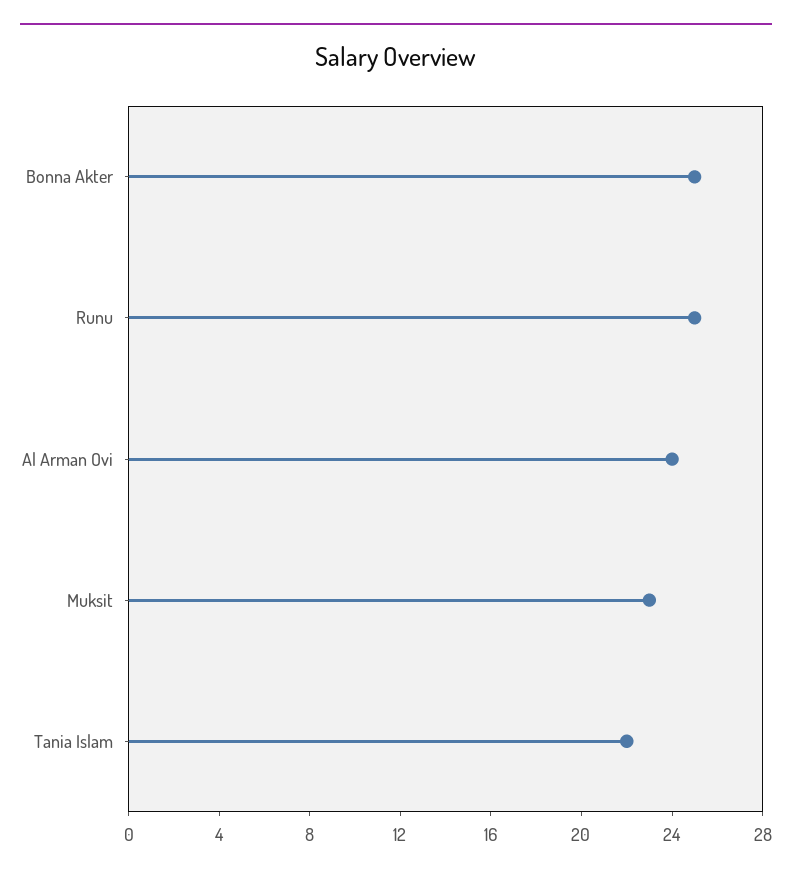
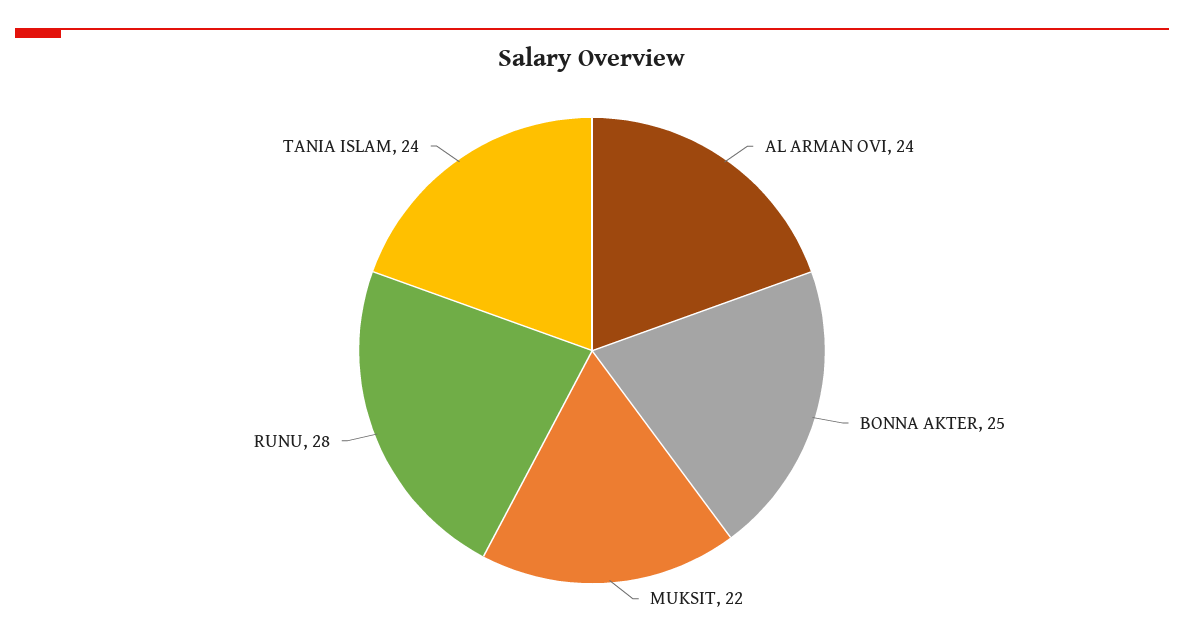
  {
    "Bonna Akter": 25,
-   "Runu": 25,
+   "Runu": 28,
    "Al Arman Ovi": 24,
-   "Muksit": 23,
+   "Muksit": 22,
-   "Tania Islam": 22
+   "Tania Islam": 24
  }

